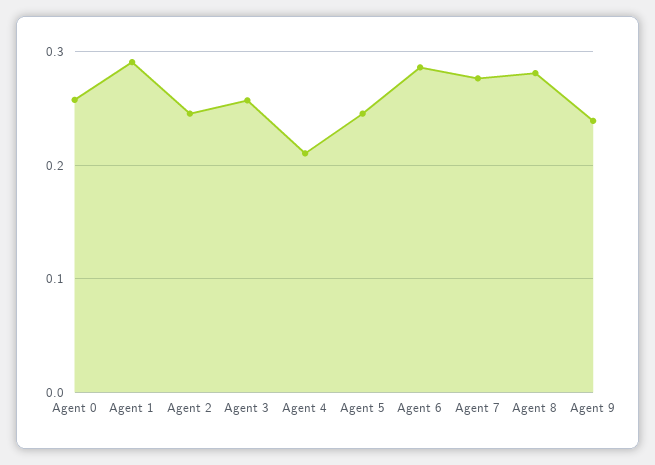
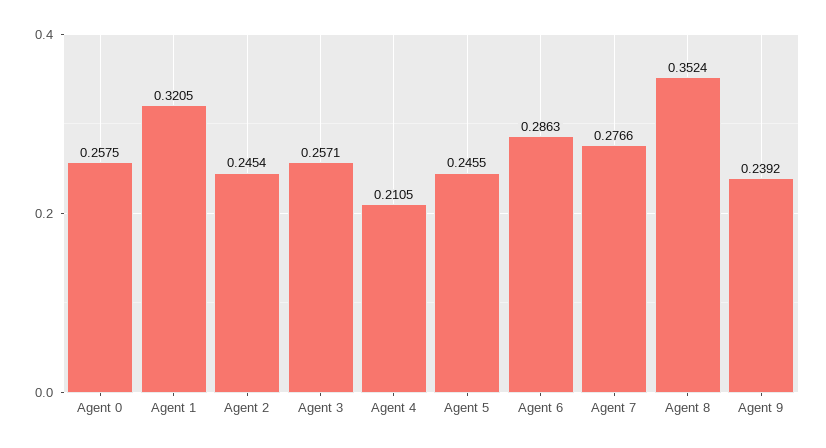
  {
    "Agent 0": 0.2575,
-   "Agent 1": 0.29,
+   "Agent 1": 0.3205,
    "Agent 2": 0.2454,
    "Agent 3": 0.2571,
    "Agent 4": 0.2105,
    "Agent 5": 0.2455,
    "Agent 6": 0.2863,
    "Agent 7": 0.2766,
-   "Agent 8": 0.28,
+   "Agent 8": 0.3524,
    "Agent 9": 0.2392
  }

